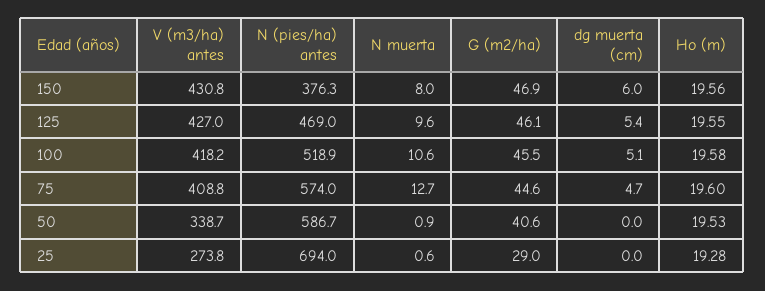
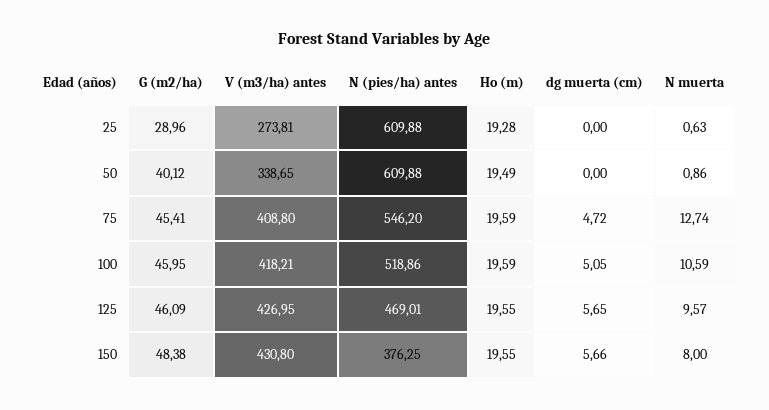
  {
    "V (m3/ha) antes": {
      "150": 430.8,
      "125": 426.95,
      "100": 418.21,
      "75": 408.8,
      "50": 338.65,
      "25": 273.81
    },
    "N (pies/ha) antes": {
      "150": 376.25,
      "125": 469.01,
      "100": 518.86,
-     "75": 574,
+     "75": 546.2,
-     "50": 586.7,
+     "50": 609.88,
-     "25": 694
+     "25": 609.88
    },
    "N muerta": {
      "150": 8,
      "125": 9.57,
      "100": 10.59,
      "75": 12.74,
      "50": 0.86,
      "25": 0.63
    },
    "G (m2/ha)": {
-     "150": 46.9,
+     "150": 48.38,
      "125": 46.09,
-     "100": 45.5,
+     "100": 45.95,
-     "75": 44.6,
+     "75": 45.41,
-     "50": 40.6,
+     "50": 40.12,
      "25": 28.96
    },
    "dg muerta (cm)": {
-     "150": 6,
+     "150": 5.66,
-     "125": 5.4,
+     "125": 5.65,
      "100": 5.05,
      "75": 4.72,
      "50": 0,
      "25": 0
    },
    "Ho (m)": {
-     "150": 19.56,
+     "150": 19.55,
      "125": 19.55,
-     "100": 19.58,
+     "100": 19.59,
-     "75": 19.6,
+     "75": 19.59,
-     "50": 19.53,
+     "50": 19.49,
      "25": 19.28
    }
  }

